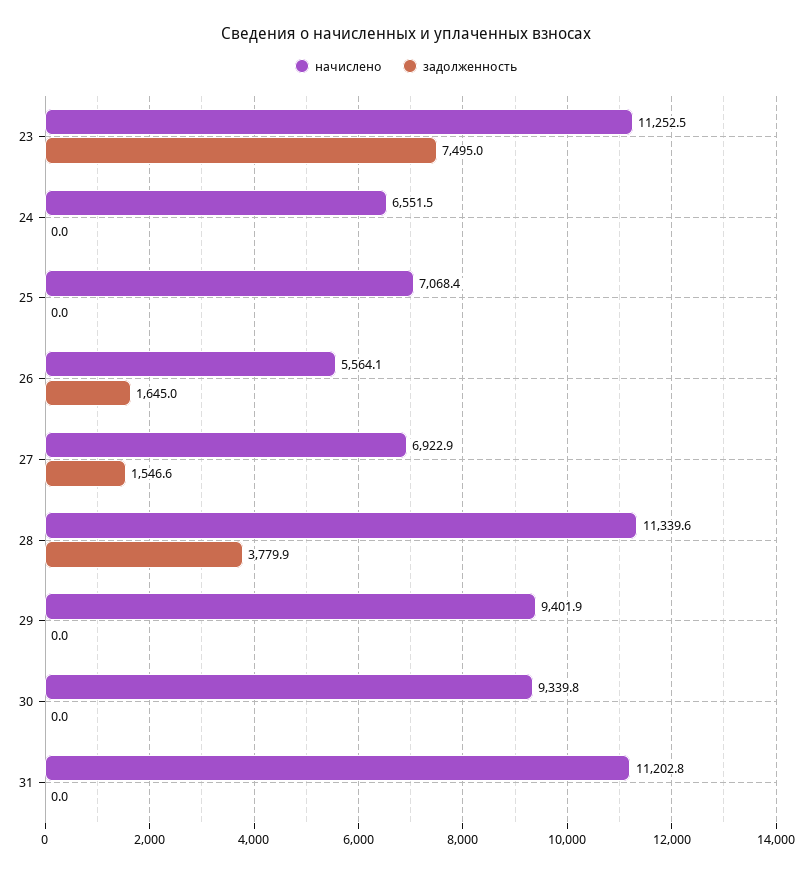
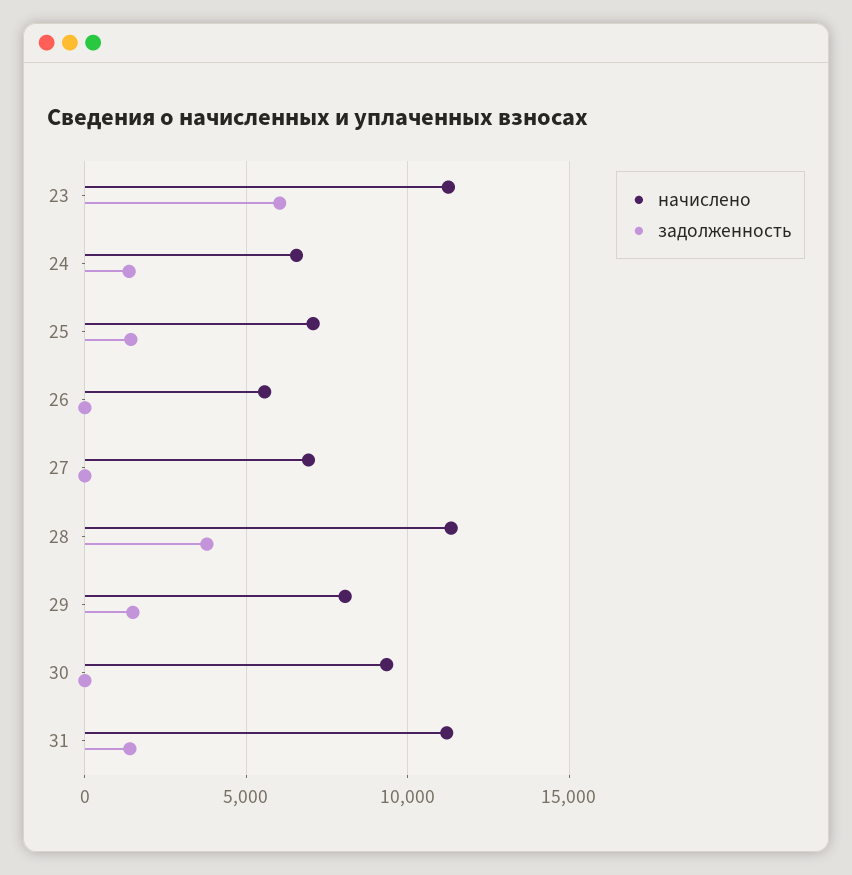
  {
    "начислено": {
      "23": 11252.5,
      "24": 6551.5,
      "25": 7068.4,
      "26": 5564.1,
      "27": 6922.9,
      "28": 11339.6,
-     "29": 9401.9,
+     "29": 8000,
      "30": 9339.8,
      "31": 11202.8
    },
    "задолженность": {
-     "23": 7495,
+     "23": 6000,
-     "24": 0,
+     "24": 1500,
-     "25": 0,
+     "25": 1500,
-     "26": 1645,
+     "26": 0,
-     "27": 1546.6,
+     "27": 0,
      "28": 3779.9,
-     "29": 0,
+     "29": 1500,
      "30": 0,
-     "31": 0
+     "31": 1500
    }
  }

